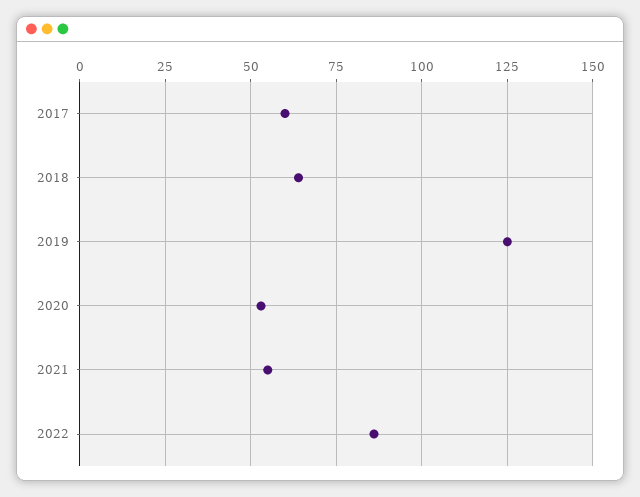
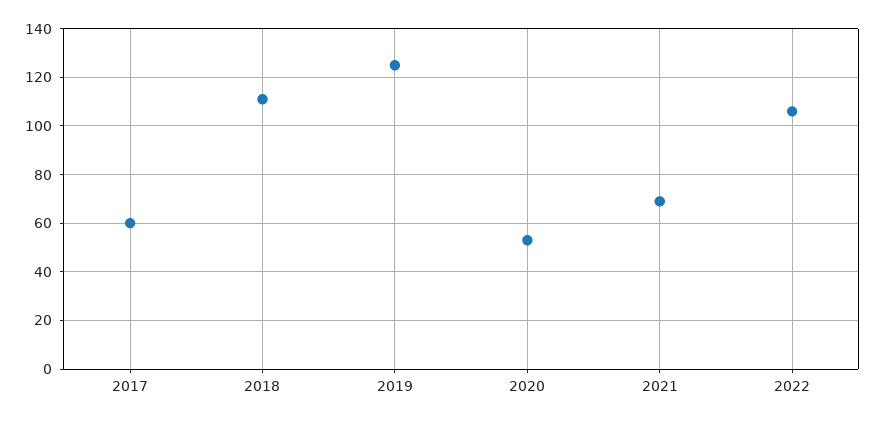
  {
    "2017": 60,
-   "2018": 65,
+   "2018": 110,
    "2019": 125,
    "2020": 55,
-   "2021": 55,
+   "2021": 70,
-   "2022": 85
+   "2022": 105
  }

